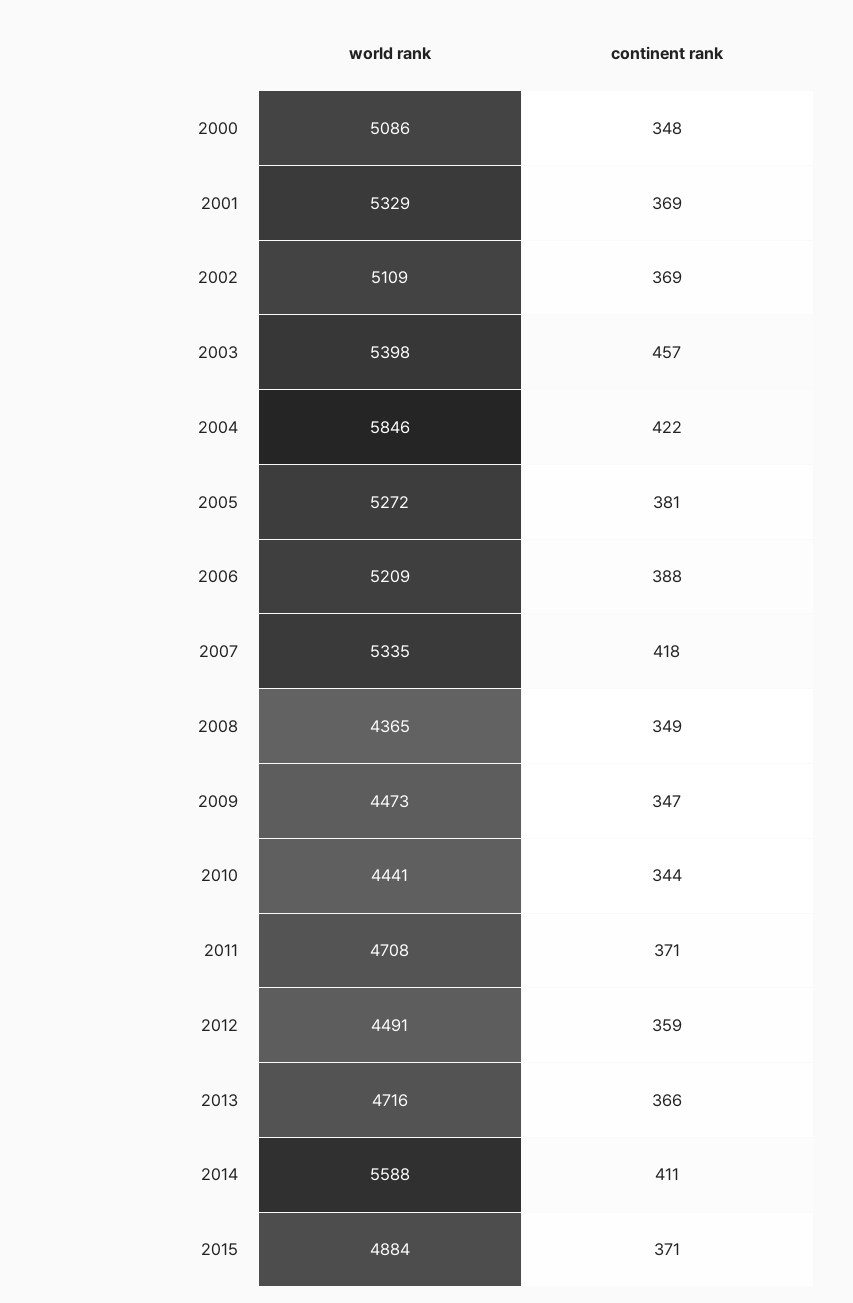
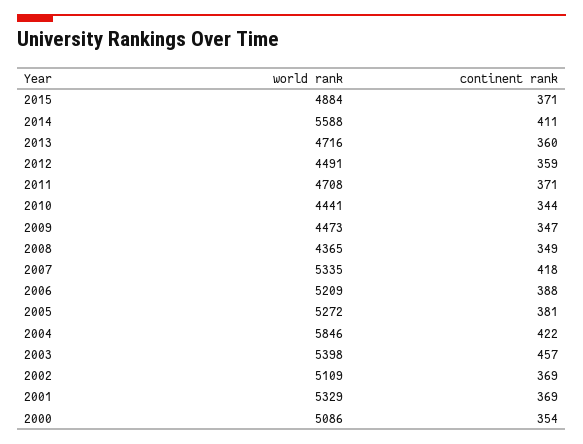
  {
    "world rank": {
      "2000": 5086,
      "2001": 5329,
      "2002": 5109,
      "2003": 5398,
      "2004": 5846,
      "2005": 5272,
      "2006": 5209,
      "2007": 5335,
      "2008": 4365,
      "2009": 4473,
      "2010": 4441,
      "2011": 4708,
      "2012": 4491,
      "2013": 4716,
      "2014": 5588,
      "2015": 4884
    },
    "continent rank": {
-     "2000": 348,
+     "2000": 354,
      "2001": 369,
      "2002": 369,
      "2003": 457,
      "2004": 422,
      "2005": 381,
      "2006": 388,
      "2007": 418,
      "2008": 349,
      "2009": 347,
      "2010": 344,
      "2011": 371,
      "2012": 359,
-     "2013": 366,
+     "2013": 360,
      "2014": 411,
      "2015": 371
    }
  }

